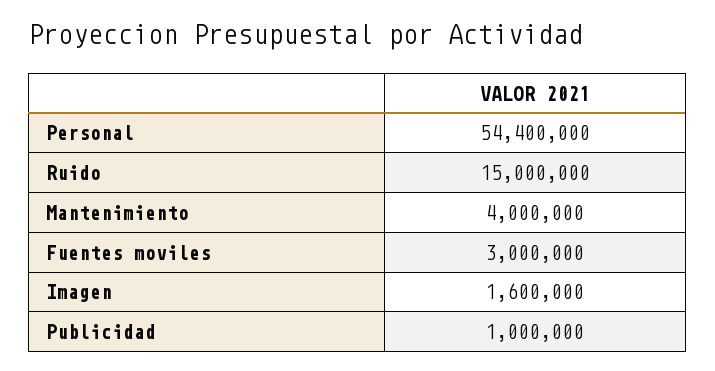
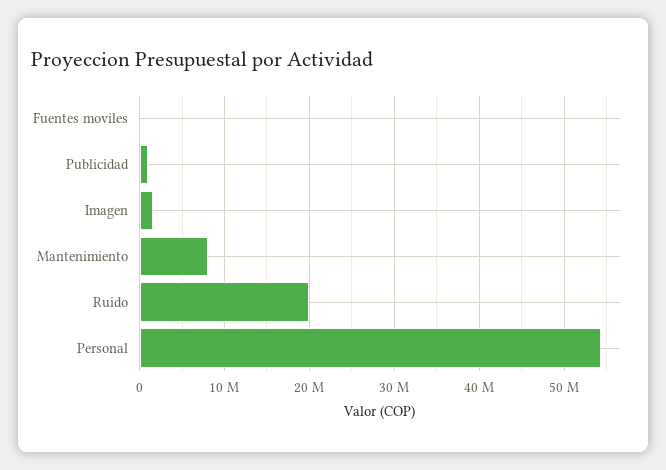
  {
    "Personal": 54400000,
-   "Ruido": 15000000,
+   "Ruido": 20000000,
-   "Mantenimiento": 4000000,
+   "Mantenimiento": 8000000,
-   "Fuentes moviles": 3000000,
+   "Fuentes moviles": 0,
    "Imagen": 1600000,
    "Publicidad": 1000000
  }

